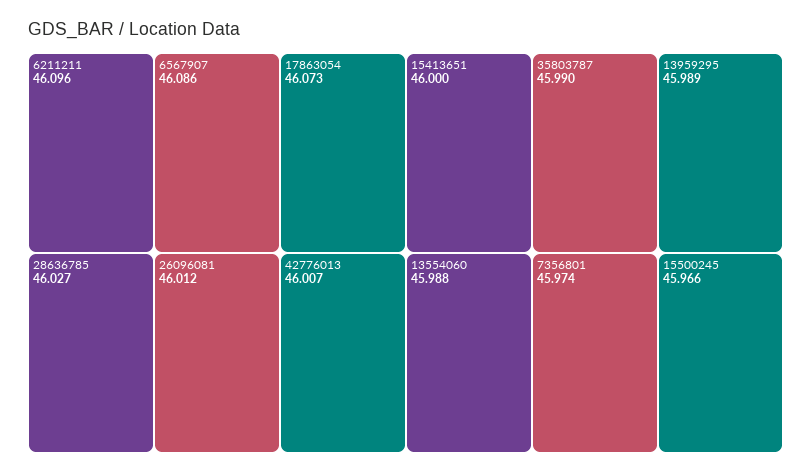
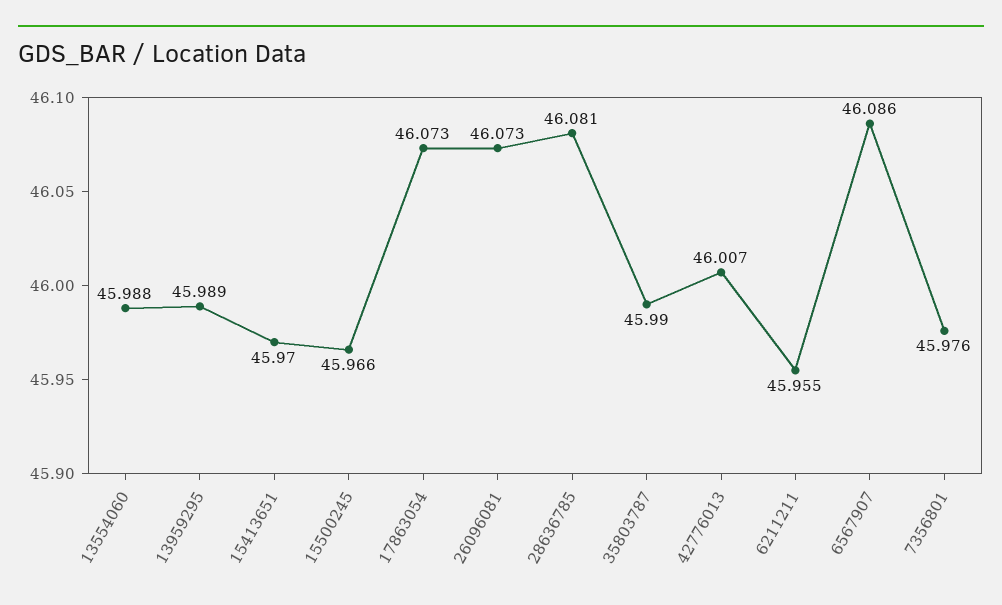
  {
-   "6211211": 46.096,
+   "6211211": 45.955,
    "6567907": 46.086,
    "17863054": 46.073,
-   "28636785": 46.027,
+   "28636785": 46.081,
-   "26096081": 46.012,
+   "26096081": 46.073,
    "42776013": 46.007,
-   "15413651": 46,
+   "15413651": 45.97,
    "35803787": 45.99,
    "13959295": 45.989,
    "13554060": 45.988,
-   "7356801": 45.974,
+   "7356801": 45.976,
    "15500245": 45.966
  }

